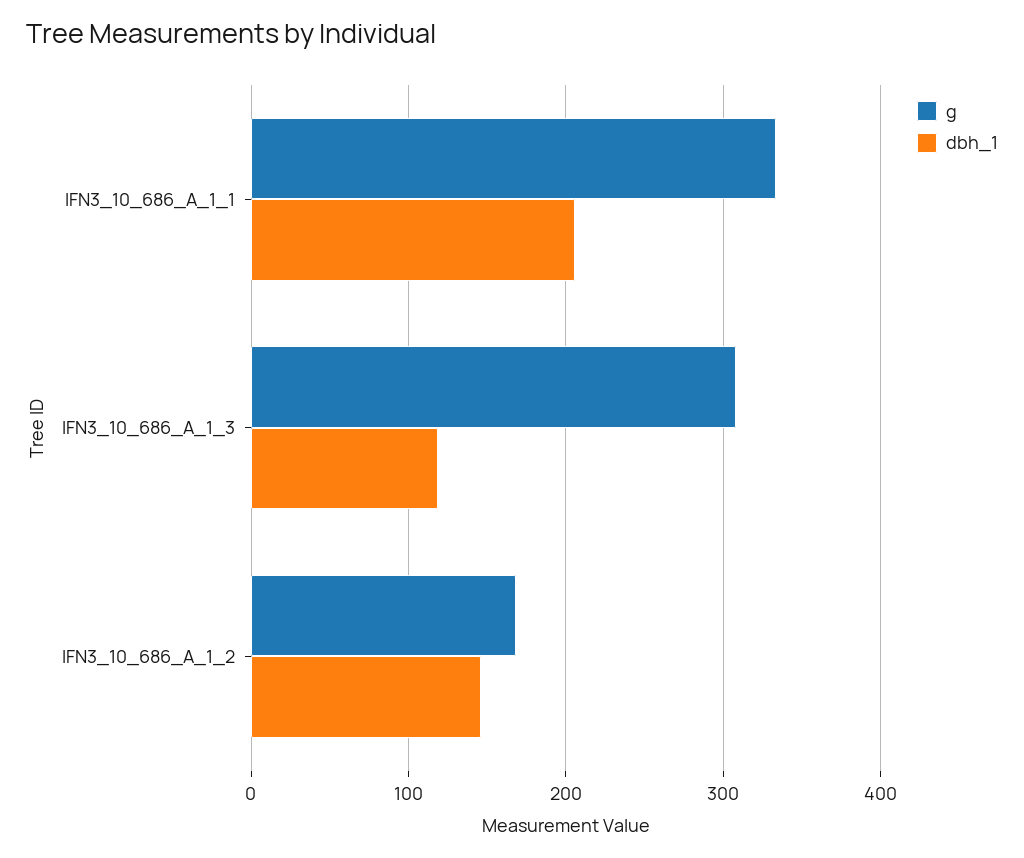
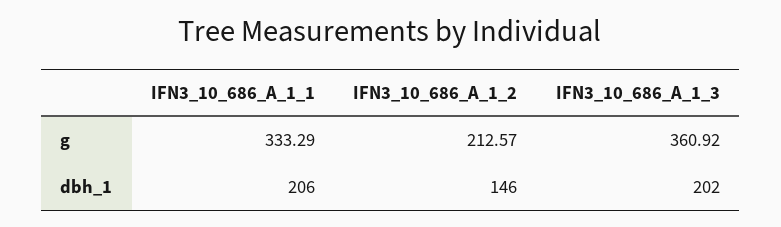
  {
    "g": {
      "IFN3_10_686_A_1_1": 333.29,
-     "IFN3_10_686_A_1_3": 310,
+     "IFN3_10_686_A_1_3": 360.92,
-     "IFN3_10_686_A_1_2": 170
+     "IFN3_10_686_A_1_2": 212.57
    },
    "dbh_1": {
      "IFN3_10_686_A_1_1": 206,
-     "IFN3_10_686_A_1_3": 120,
+     "IFN3_10_686_A_1_3": 202,
      "IFN3_10_686_A_1_2": 146
    }
  }

